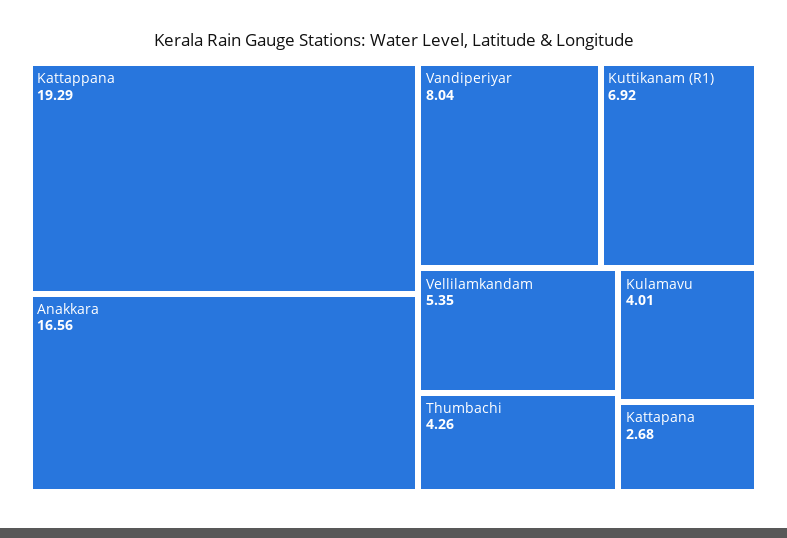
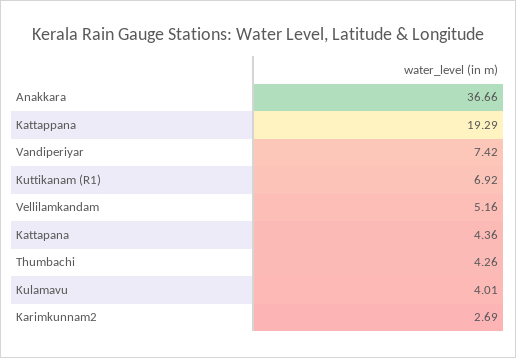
  {
    "Kattappana": 19.29,
-   "Anakkara": 16.56,
+   "Anakkara": 36.66,
-   "Vandiperiyar": 8.04,
+   "Vandiperiyar": 7.42,
    "Kuttikanam (R1)": 6.92,
-   "Vellilamkandam": 5.35,
+   "Vellilamkandam": 5.16,
    "Thumbachi": 4.26,
    "Kulamavu": 4.01,
-   "Kattapana": 2.68
+   "Kattapana": 4.36,
+   "Karimkunnam2": 2.69
  }

